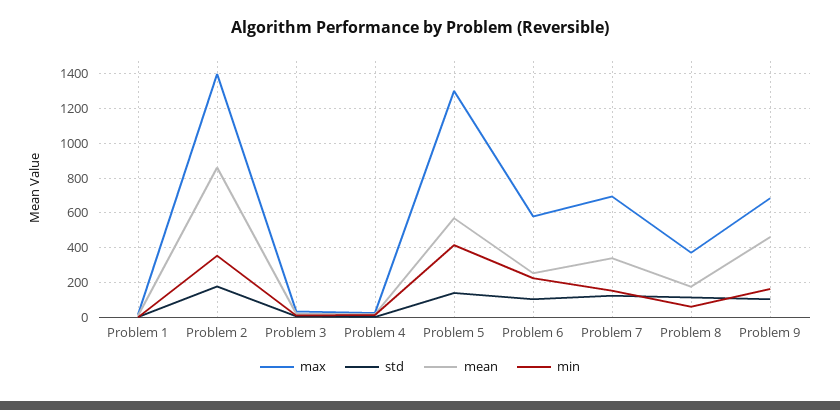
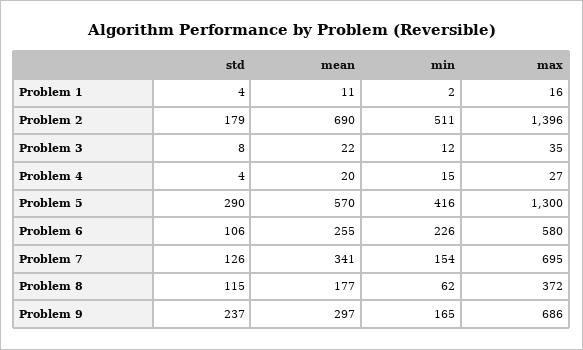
  {
    "max": {
      "Problem 1": 16,
      "Problem 2": 1396,
      "Problem 3": 35,
      "Problem 4": 27,
      "Problem 5": 1300,
      "Problem 6": 580,
      "Problem 7": 695,
      "Problem 8": 372,
      "Problem 9": 686
    },
    "std": {
      "Problem 1": 4,
      "Problem 2": 179,
      "Problem 3": 8,
      "Problem 4": 4,
-     "Problem 5": 150,
+     "Problem 5": 290,
      "Problem 6": 106,
      "Problem 7": 126,
      "Problem 8": 115,
-     "Problem 9": 100
+     "Problem 9": 237
    },
    "mean": {
      "Problem 1": 11,
-     "Problem 2": 850,
+     "Problem 2": 690,
      "Problem 3": 22,
      "Problem 4": 20,
      "Problem 5": 570,
      "Problem 6": 255,
      "Problem 7": 341,
      "Problem 8": 177,
-     "Problem 9": 450
+     "Problem 9": 297
    },
    "min": {
      "Problem 1": 2,
-     "Problem 2": 350,
+     "Problem 2": 511,
      "Problem 3": 12,
      "Problem 4": 15,
      "Problem 5": 416,
      "Problem 6": 226,
      "Problem 7": 154,
      "Problem 8": 62,
      "Problem 9": 165
    }
  }

